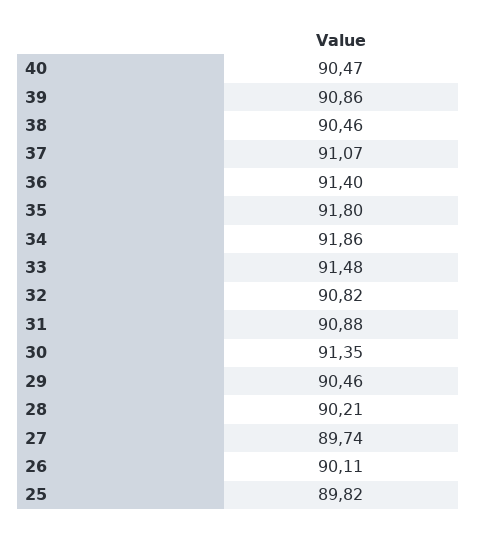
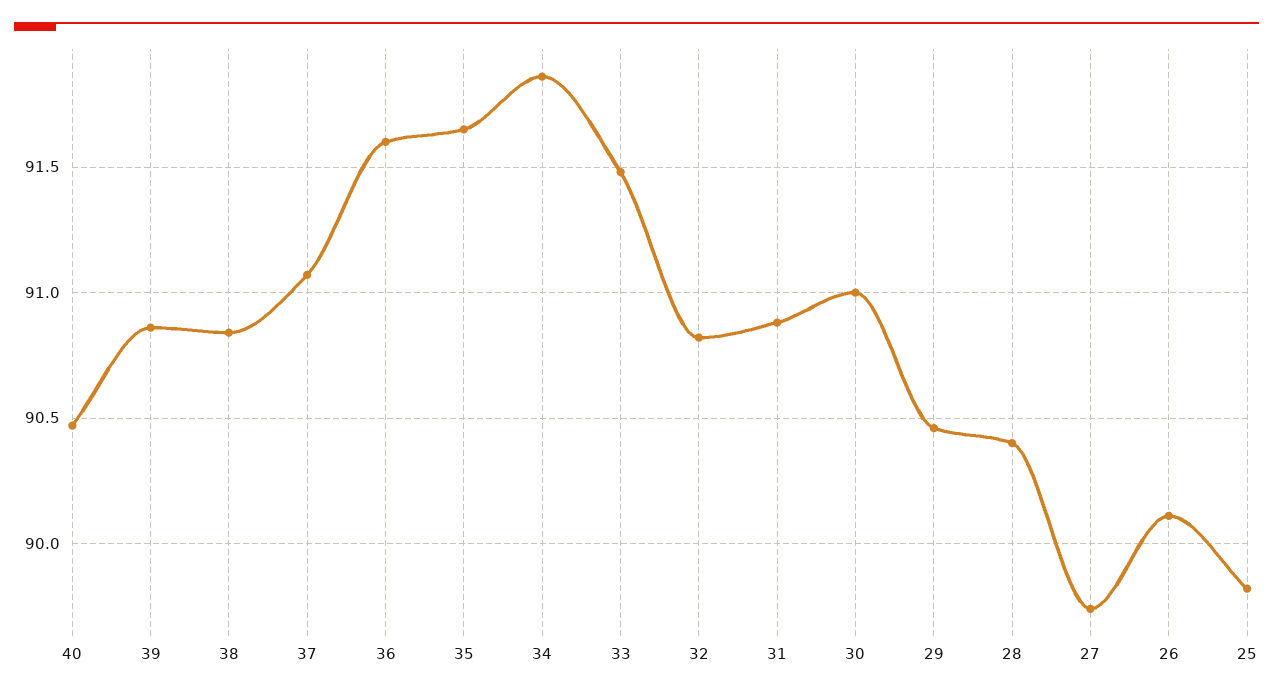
  {
    "40": 90.47,
    "39": 90.86,
-   "38": 90.46,
+   "38": 90.85,
    "37": 91.07,
-   "36": 91.4,
+   "36": 91.6,
-   "35": 91.8,
+   "35": 91.65,
    "34": 91.86,
    "33": 91.48,
    "32": 90.82,
    "31": 90.88,
-   "30": 91.35,
+   "30": 91,
    "29": 90.46,
-   "28": 90.21,
+   "28": 90.4,
    "27": 89.74,
    "26": 90.11,
    "25": 89.82
  }

